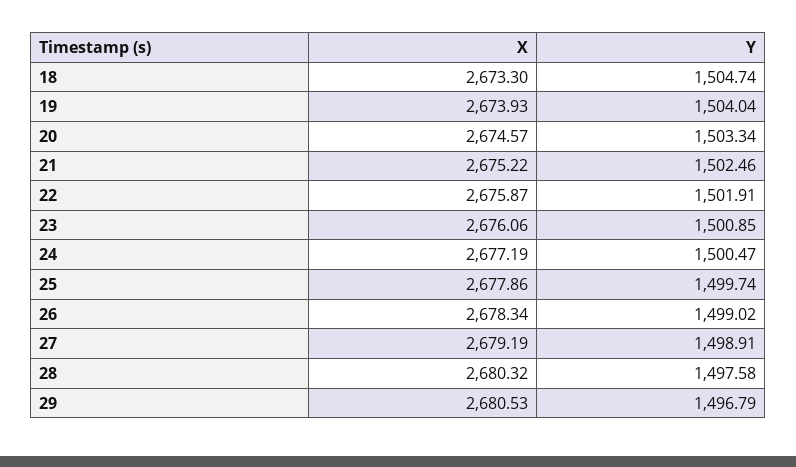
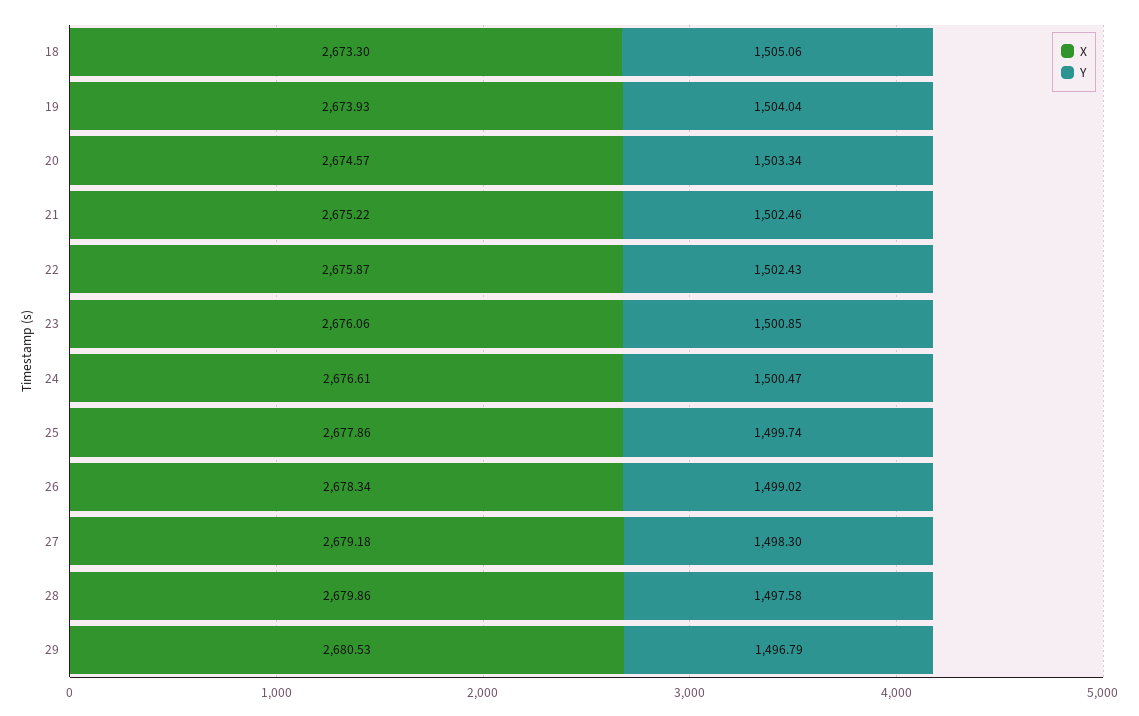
  {
    "X": {
      "18": 2673.3,
      "19": 2673.93,
      "20": 2674.57,
      "21": 2675.22,
      "22": 2675.87,
      "23": 2676.06,
-     "24": 2677.19,
+     "24": 2676.61,
      "25": 2677.86,
      "26": 2678.34,
-     "27": 2679.19,
+     "27": 2679.18,
-     "28": 2680.32,
+     "28": 2679.86,
      "29": 2680.53
    },
    "Y": {
-     "18": 1504.74,
+     "18": 1505.06,
      "19": 1504.04,
      "20": 1503.34,
      "21": 1502.46,
-     "22": 1501.91,
+     "22": 1502.43,
      "23": 1500.85,
      "24": 1500.47,
      "25": 1499.74,
      "26": 1499.02,
-     "27": 1498.91,
+     "27": 1498.3,
      "28": 1497.58,
      "29": 1496.79
    }
  }

